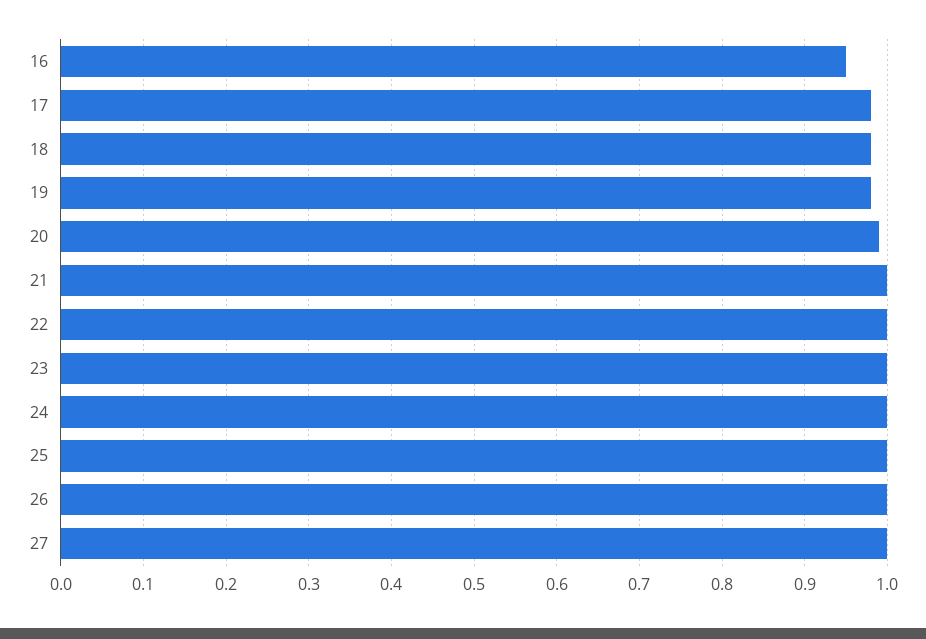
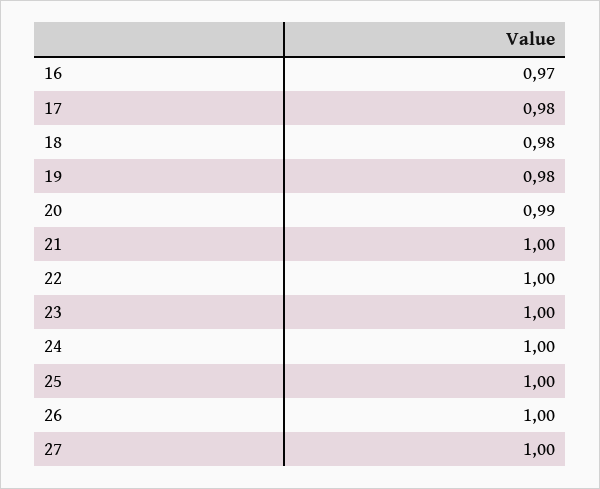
  {
-   "16": 0.95,
+   "16": 0.97,
    "17": 0.98,
    "18": 0.98,
    "19": 0.98,
    "20": 0.99,
    "21": 1,
    "22": 1,
    "23": 1,
    "24": 1,
    "25": 1,
    "26": 1,
    "27": 1
  }

